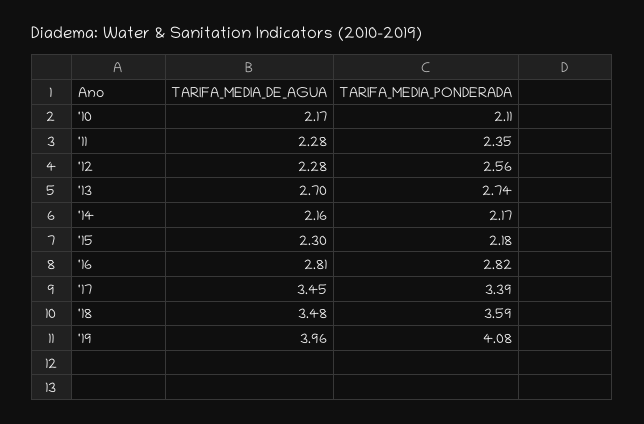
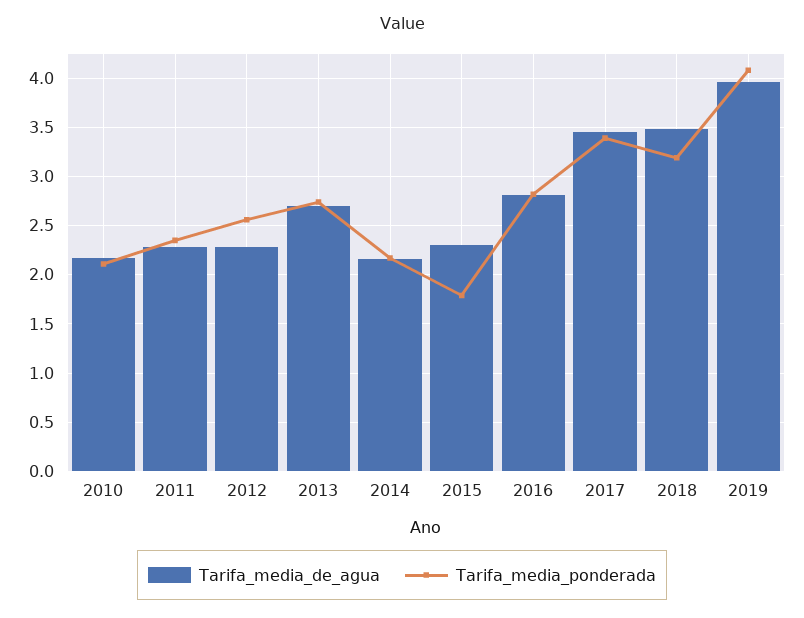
  {
    "TARIFA_MEDIA_DE_AGUA": {
      "'10": 2.17,
      "'11": 2.28,
      "'12": 2.28,
      "'13": 2.7,
      "'14": 2.16,
      "'15": 2.3,
      "'16": 2.81,
      "'17": 3.45,
      "'18": 3.48,
      "'19": 3.96
    },
    "TARIFA_MEDIA_PONDERADA": {
      "'10": 2.11,
      "'11": 2.35,
      "'12": 2.56,
      "'13": 2.74,
      "'14": 2.17,
-     "'15": 2.18,
+     "'15": 1.8,
      "'16": 2.82,
      "'17": 3.39,
-     "'18": 3.59,
+     "'18": 3.2,
      "'19": 4.08
    }
  }

